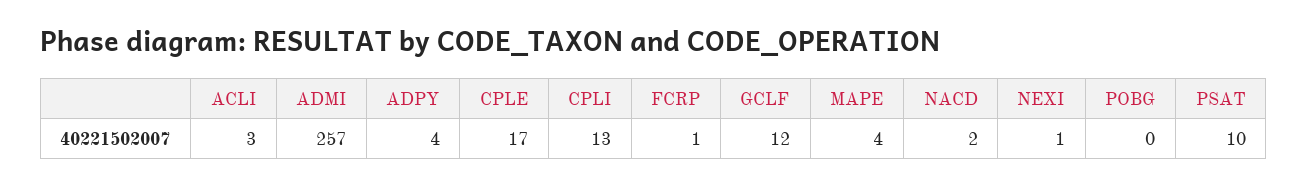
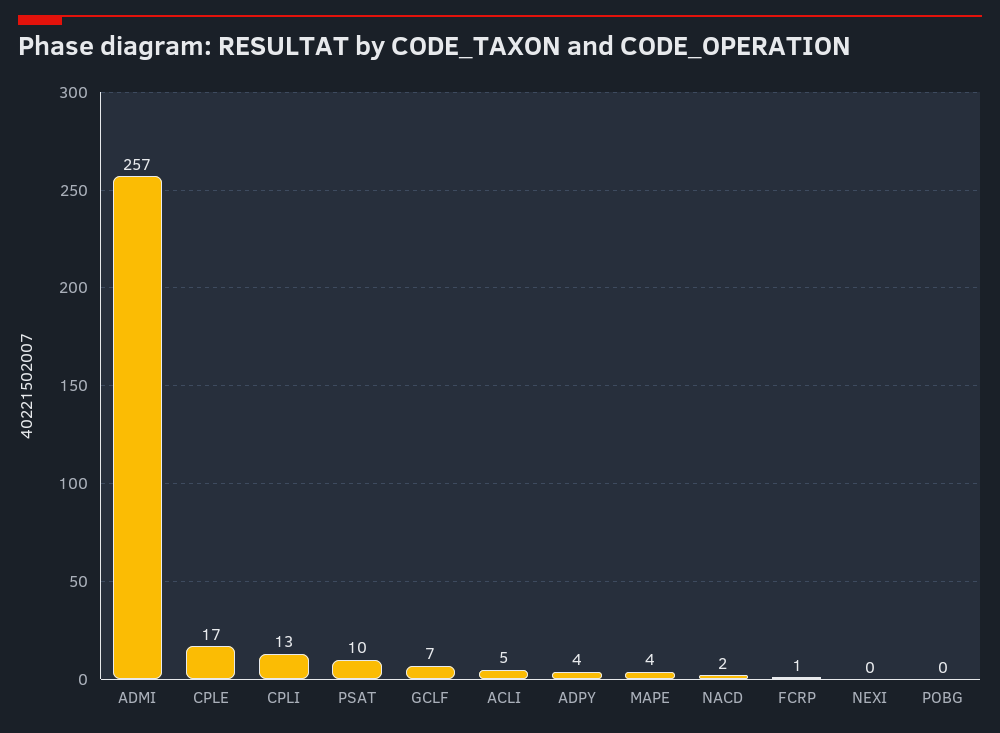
  {
-   "ACLI": 3,
+   "ACLI": 5,
    "ADMI": 257,
    "ADPY": 4,
    "CPLE": 17,
    "CPLI": 13,
    "FCRP": 1,
-   "GCLF": 12,
+   "GCLF": 7,
    "MAPE": 4,
    "NACD": 2,
-   "NEXI": 1,
+   "NEXI": 0,
    "POBG": 0,
    "PSAT": 10
  }

